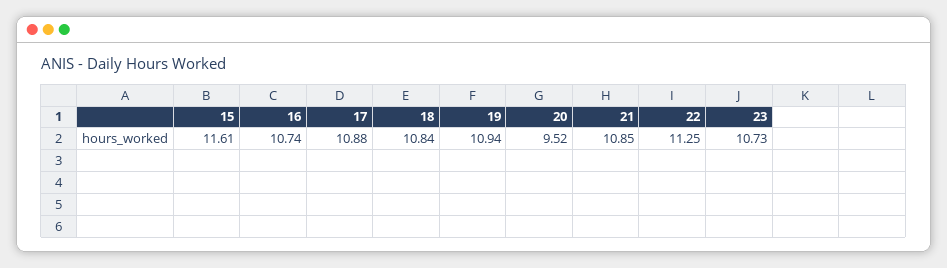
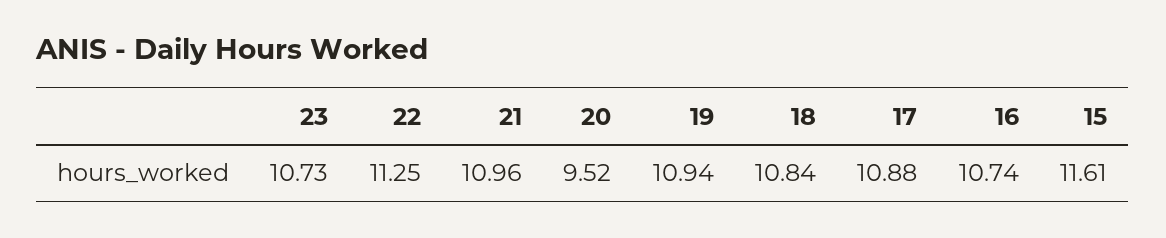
  {
    "15": 11.61,
    "16": 10.74,
    "17": 10.88,
    "18": 10.84,
    "19": 10.94,
    "20": 9.52,
-   "21": 10.85,
+   "21": 10.96,
    "22": 11.25,
    "23": 10.73
  }

